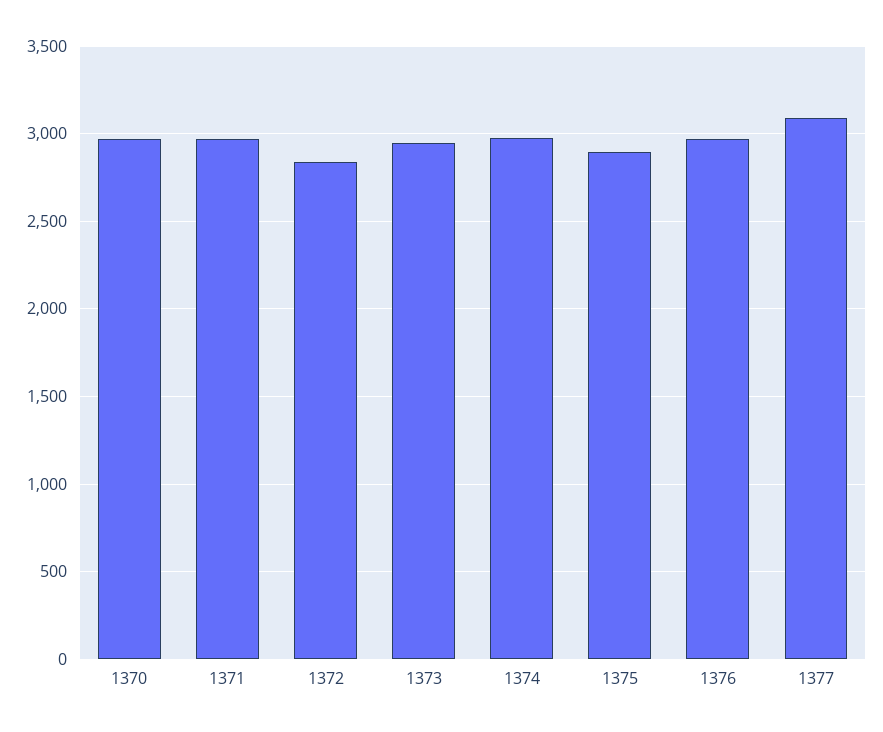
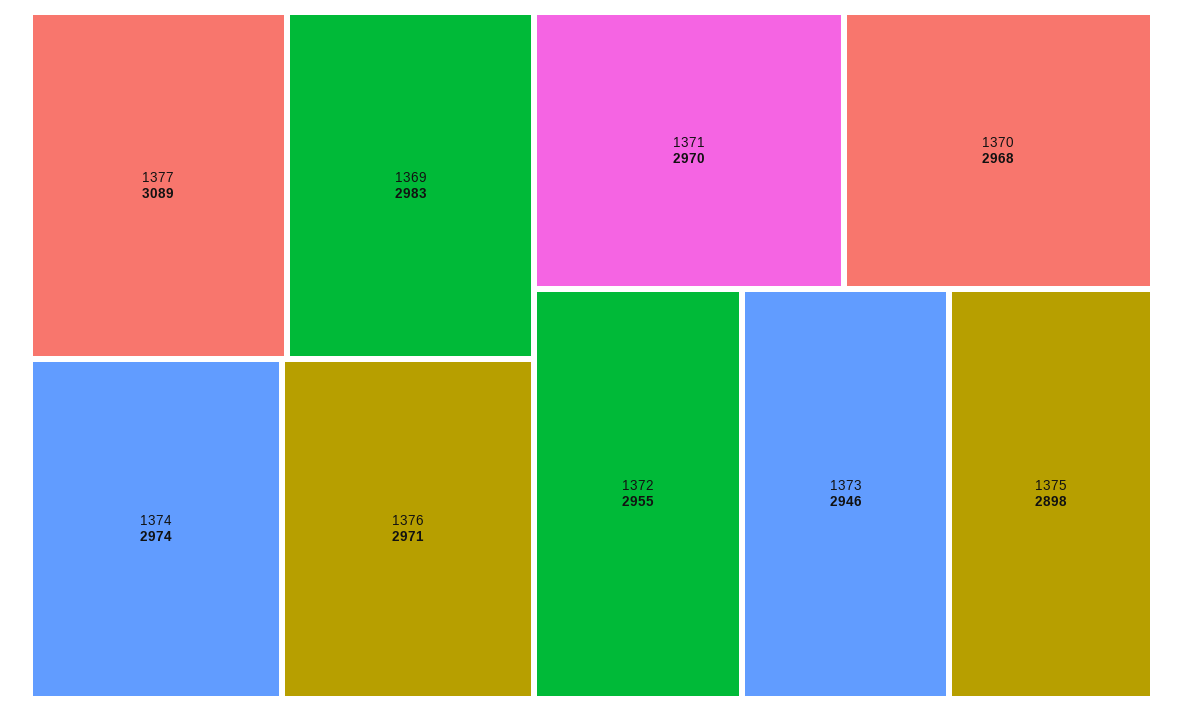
  {
    "1370": 2968,
    "1371": 2970,
-   "1372": 2850,
+   "1372": 2955,
    "1373": 2946,
    "1374": 2974,
    "1375": 2898,
    "1376": 2971,
-   "1377": 3089
+   "1377": 3089,
+   "1369": 2983
  }

